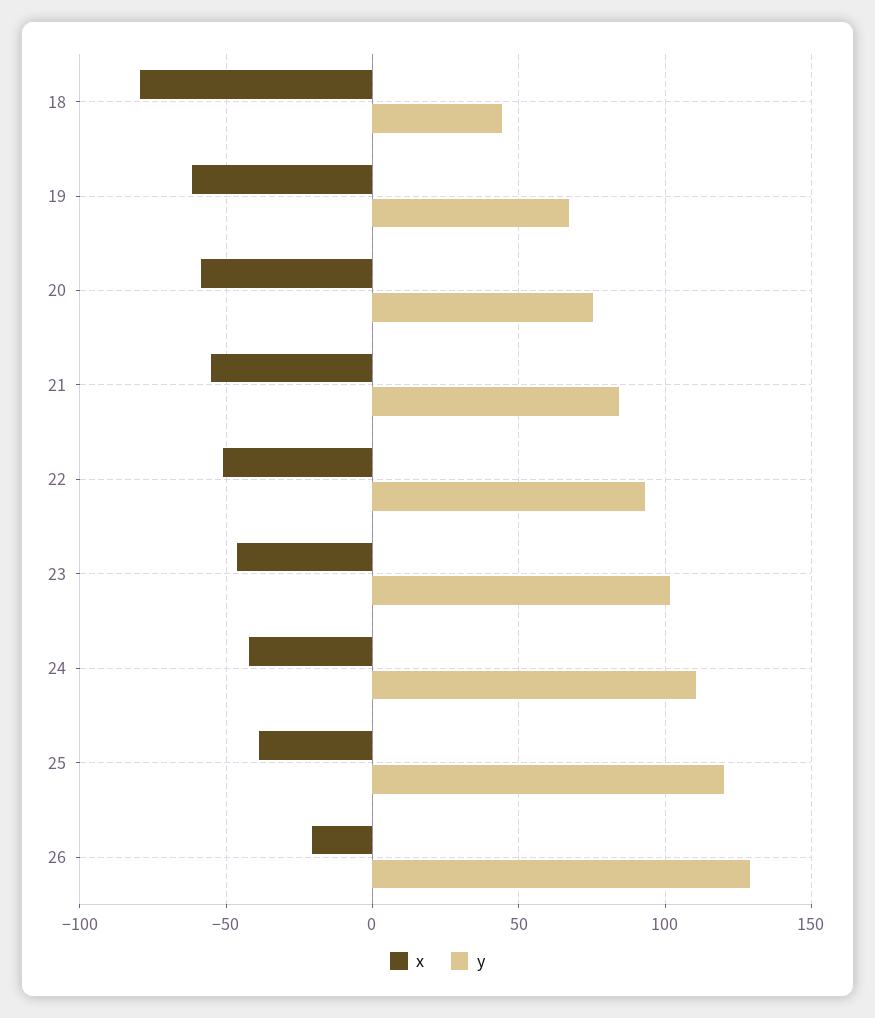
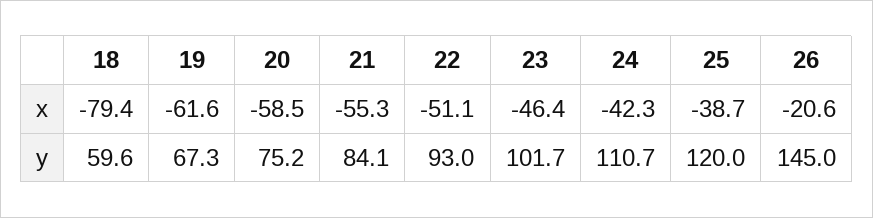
  {
    "x": {
      "18": -79.4,
      "19": -61.6,
      "20": -58.5,
      "21": -55.3,
      "22": -51.1,
      "23": -46.4,
      "24": -42.3,
      "25": -38.7,
      "26": -20.6
    },
    "y": {
-     "18": 45,
+     "18": 59.6,
      "19": 67.3,
      "20": 75.2,
      "21": 84.1,
      "22": 93,
      "23": 101.7,
      "24": 110.7,
      "25": 120,
-     "26": 130
+     "26": 145
    }
  }

